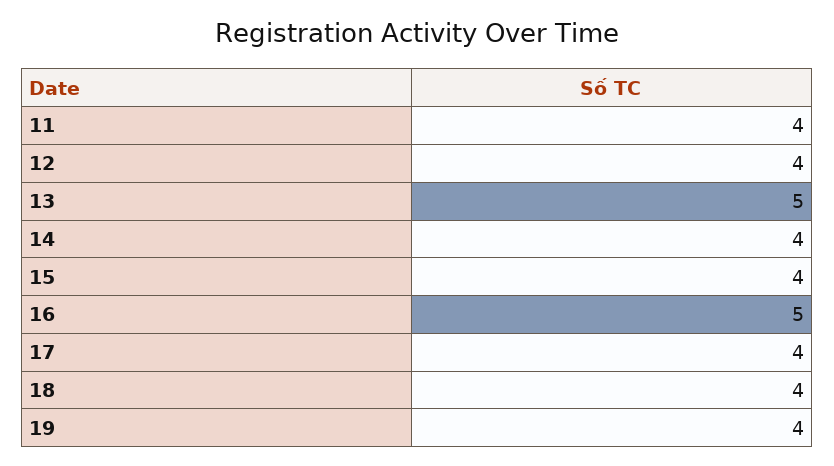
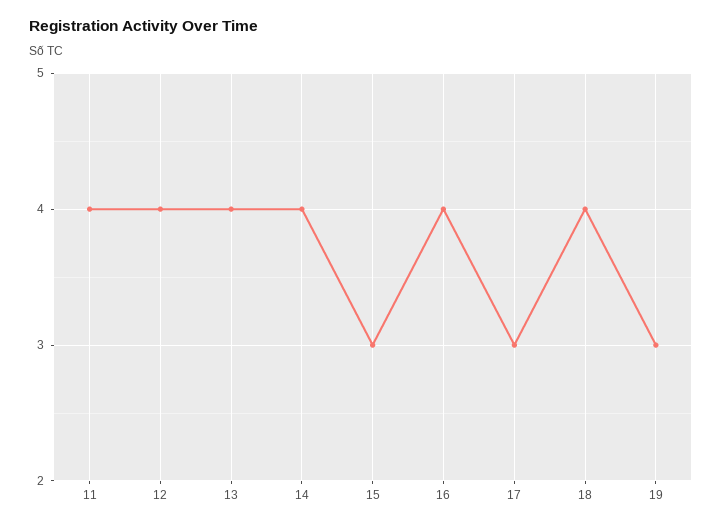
  {
    "11": 4,
    "12": 4,
-   "13": 5,
+   "13": 4,
    "14": 4,
-   "15": 4,
+   "15": 3,
-   "16": 5,
+   "16": 4,
-   "17": 4,
+   "17": 3,
    "18": 4,
-   "19": 4
+   "19": 3
  }

